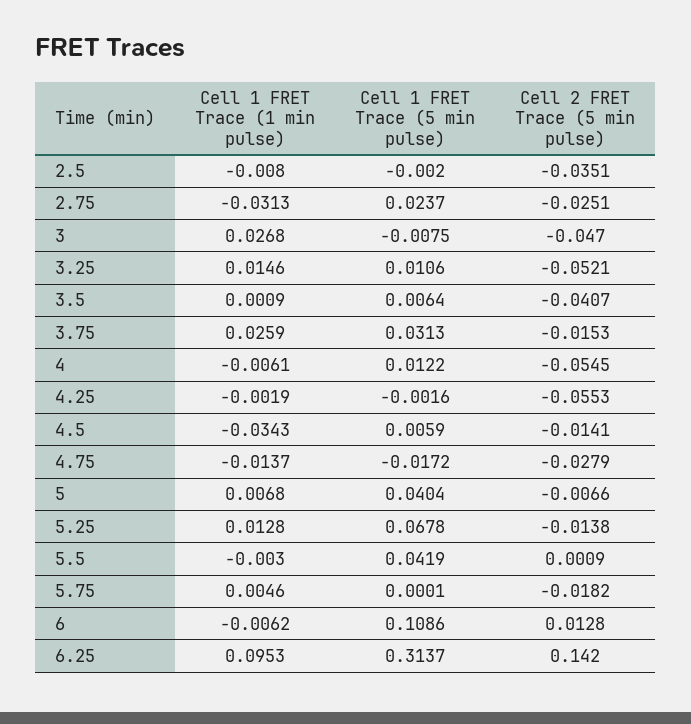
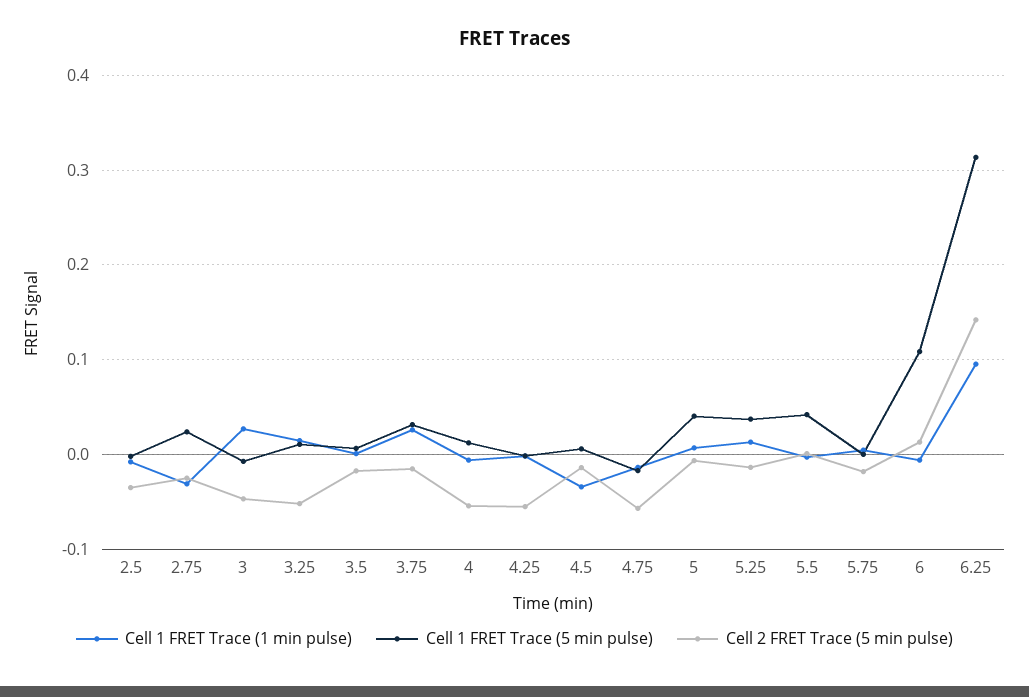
  {
    "Cell 1 FRET Trace (1 min pulse)": {
      "2.5": -0.008,
      "2.75": -0.0313,
      "3": 0.0268,
      "3.25": 0.0146,
      "3.5": 0.0009,
      "3.75": 0.0259,
      "4": -0.0061,
      "4.25": -0.0019,
      "4.5": -0.0343,
      "4.75": -0.0137,
      "5": 0.0068,
      "5.25": 0.0128,
      "5.5": -0.003,
      "5.75": 0.0046,
      "6": -0.0062,
      "6.25": 0.0953
    },
    "Cell 1 FRET Trace (5 min pulse)": {
      "2.5": -0.002,
      "2.75": 0.0237,
      "3": -0.0075,
      "3.25": 0.0106,
      "3.5": 0.0064,
      "3.75": 0.0313,
      "4": 0.0122,
      "4.25": -0.0016,
      "4.5": 0.0059,
      "4.75": -0.0172,
      "5": 0.0404,
-     "5.25": 0.0678,
+     "5.25": 0.04,
      "5.5": 0.0419,
      "5.75": 0.0001,
      "6": 0.1086,
      "6.25": 0.3137
    },
    "Cell 2 FRET Trace (5 min pulse)": {
      "2.5": -0.0351,
      "2.75": -0.0251,
      "3": -0.047,
      "3.25": -0.0521,
-     "3.5": -0.0407,
+     "3.5": -0.02,
      "3.75": -0.0153,
      "4": -0.0545,
      "4.25": -0.0553,
      "4.5": -0.0141,
-     "4.75": -0.0279,
+     "4.75": -0.06,
      "5": -0.0066,
      "5.25": -0.0138,
      "5.5": 0.0009,
      "5.75": -0.0182,
      "6": 0.0128,
      "6.25": 0.142
    }
  }

